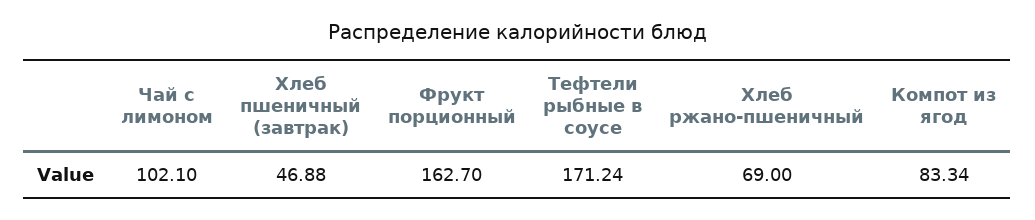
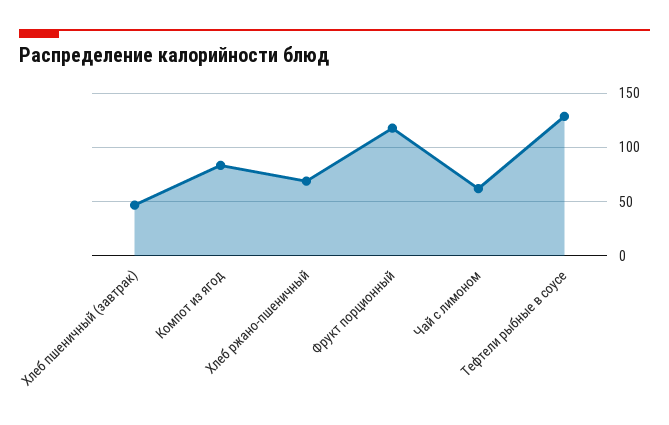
  {
-   "Чай с лимоном": 102.1,
+   "Чай с лимоном": 60,
    "Хлеб пшеничный (завтрак)": 46.88,
-   "Фрукт порционный": 162.7,
+   "Фрукт порционный": 120,
-   "Тефтели рыбные в соусе": 171.24,
+   "Тефтели рыбные в соусе": 130,
    "Хлеб ржано-пшеничный": 69,
    "Компот из ягод": 83.34
  }

